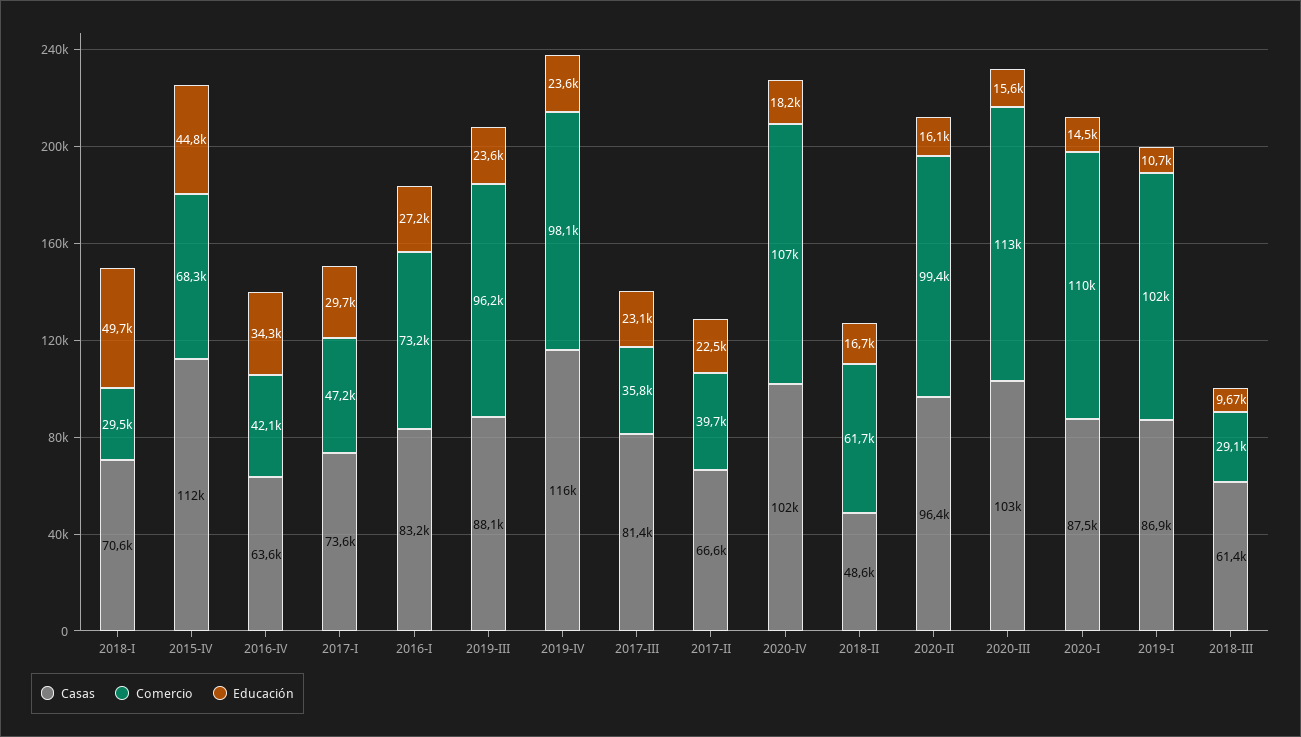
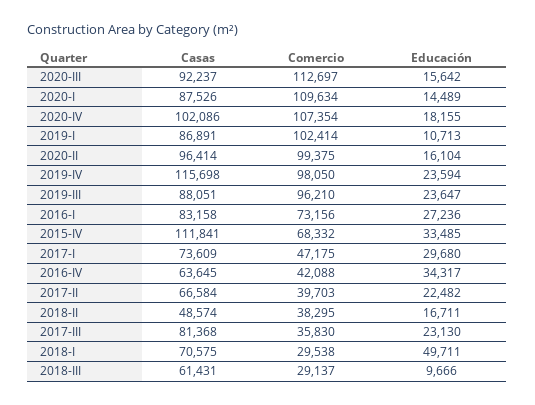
  {
    "Casas": {
      "2018-I": 70575,
      "2015-IV": 111841,
      "2016-IV": 63645,
      "2017-I": 73609,
      "2016-I": 83158,
      "2019-III": 88051,
      "2019-IV": 115698,
      "2017-III": 81368,
      "2017-II": 66584,
      "2020-IV": 102086,
      "2018-II": 48574,
      "2020-II": 96414,
-     "2020-III": 103000,
+     "2020-III": 92237,
      "2020-I": 87526,
      "2019-I": 86891,
      "2018-III": 61431
    },
    "Comercio": {
      "2018-I": 29538,
      "2015-IV": 68332,
      "2016-IV": 42088,
      "2017-I": 47175,
      "2016-I": 73156,
      "2019-III": 96210,
      "2019-IV": 98050,
      "2017-III": 35830,
      "2017-II": 39703,
      "2020-IV": 107354,
-     "2018-II": 61700,
+     "2018-II": 38295,
      "2020-II": 99375,
      "2020-III": 112697,
      "2020-I": 109634,
      "2019-I": 102414,
      "2018-III": 29137
    },
    "Educación": {
      "2018-I": 49711,
-     "2015-IV": 44800,
+     "2015-IV": 33485,
      "2016-IV": 34317,
      "2017-I": 29680,
      "2016-I": 27236,
      "2019-III": 23647,
      "2019-IV": 23594,
      "2017-III": 23130,
      "2017-II": 22482,
      "2020-IV": 18155,
      "2018-II": 16711,
      "2020-II": 16104,
      "2020-III": 15642,
      "2020-I": 14489,
      "2019-I": 10713,
      "2018-III": 9666
    }
  }

